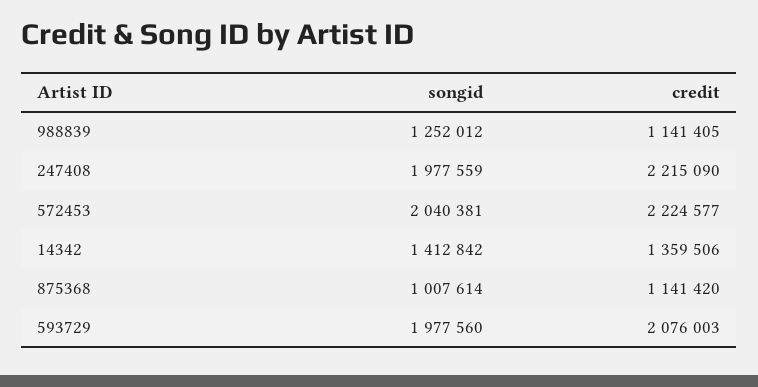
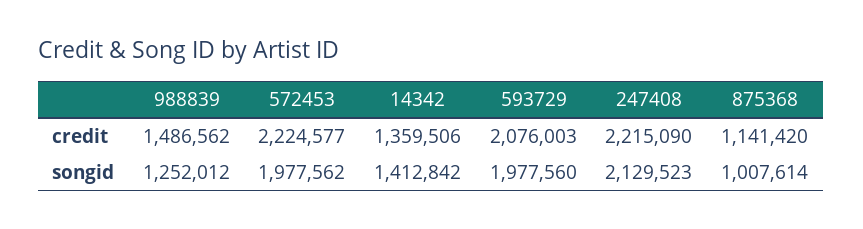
  {
    "songid": {
      "988839": 1252012,
-     "247408": 1977559,
+     "247408": 2129523,
-     "572453": 2040381,
+     "572453": 1977562,
      "14342": 1412842,
      "875368": 1007614,
      "593729": 1977560
    },
    "credit": {
-     "988839": 1141405,
+     "988839": 1486562,
      "247408": 2215090,
      "572453": 2224577,
      "14342": 1359506,
      "875368": 1141420,
      "593729": 2076003
    }
  }

